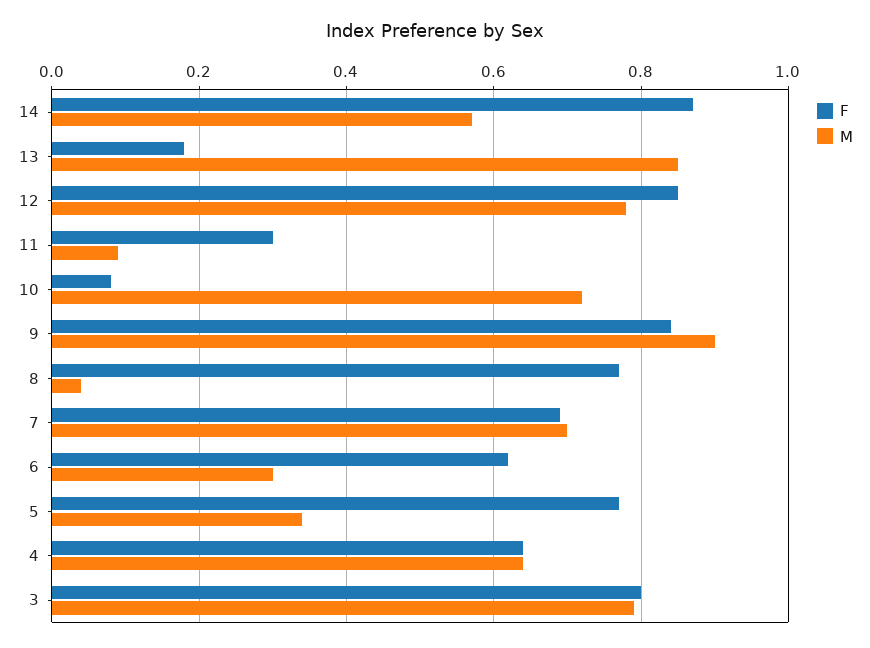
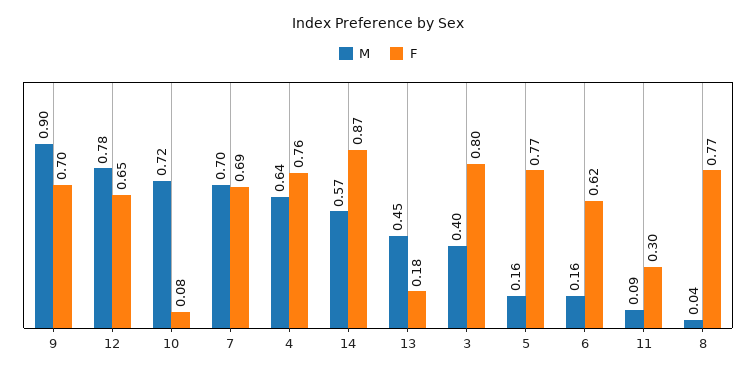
  {
    "F": {
      "14": 0.87,
      "13": 0.18,
-     "12": 0.85,
+     "12": 0.65,
      "11": 0.3,
      "10": 0.08,
-     "9": 0.85,
+     "9": 0.7,
      "8": 0.77,
      "7": 0.69,
      "6": 0.62,
      "5": 0.77,
-     "4": 0.65,
+     "4": 0.76,
      "3": 0.8
    },
    "M": {
      "14": 0.57,
-     "13": 0.85,
+     "13": 0.45,
      "12": 0.78,
      "11": 0.09,
      "10": 0.72,
      "9": 0.9,
      "8": 0.04,
      "7": 0.7,
-     "6": 0.3,
+     "6": 0.16,
-     "5": 0.35,
+     "5": 0.16,
      "4": 0.64,
-     "3": 0.8
+     "3": 0.4
    }
  }

